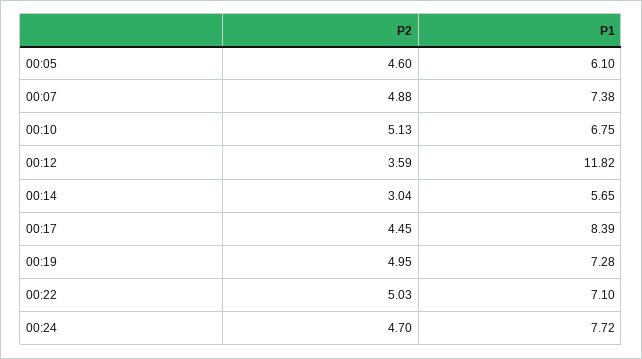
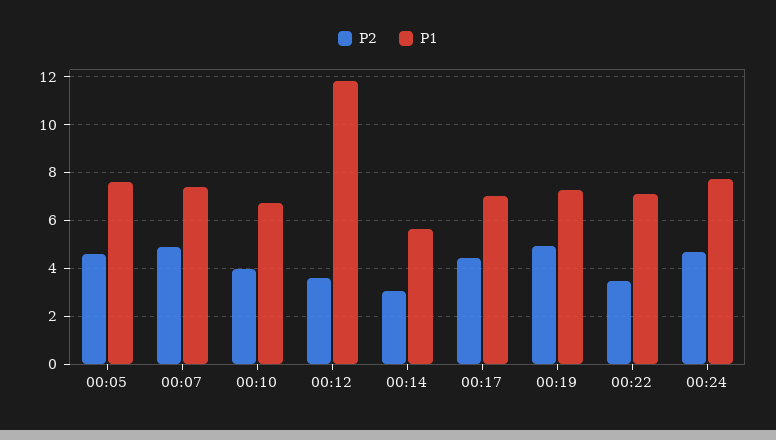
  {
    "P2": {
      "00:05": 4.6,
      "00:07": 4.88,
-     "00:10": 5.13,
+     "00:10": 4,
      "00:12": 3.59,
      "00:14": 3.04,
      "00:17": 4.45,
      "00:19": 4.95,
-     "00:22": 5.03,
+     "00:22": 3.5,
      "00:24": 4.7
    },
    "P1": {
-     "00:05": 6.1,
+     "00:05": 7.5,
      "00:07": 7.38,
      "00:10": 6.75,
      "00:12": 11.82,
      "00:14": 5.65,
-     "00:17": 8.39,
+     "00:17": 7,
      "00:19": 7.28,
      "00:22": 7.1,
      "00:24": 7.72
    }
  }

